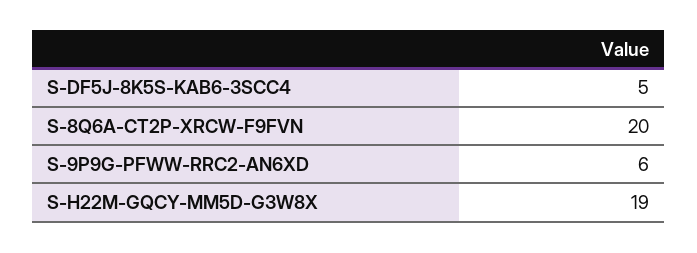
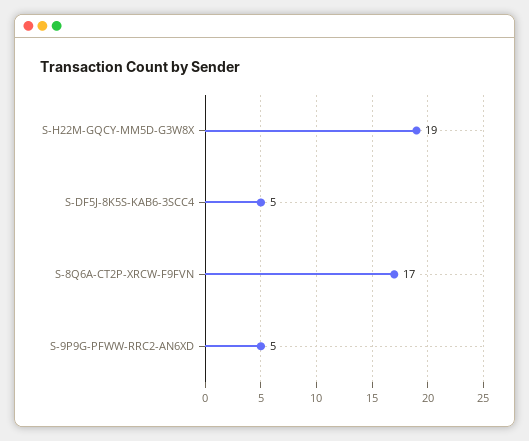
  {
    "S-DF5J-8K5S-KAB6-3SCC4": 5,
-   "S-8Q6A-CT2P-XRCW-F9FVN": 20,
+   "S-8Q6A-CT2P-XRCW-F9FVN": 17,
-   "S-9P9G-PFWW-RRC2-AN6XD": 6,
+   "S-9P9G-PFWW-RRC2-AN6XD": 5,
    "S-H22M-GQCY-MM5D-G3W8X": 19
  }

